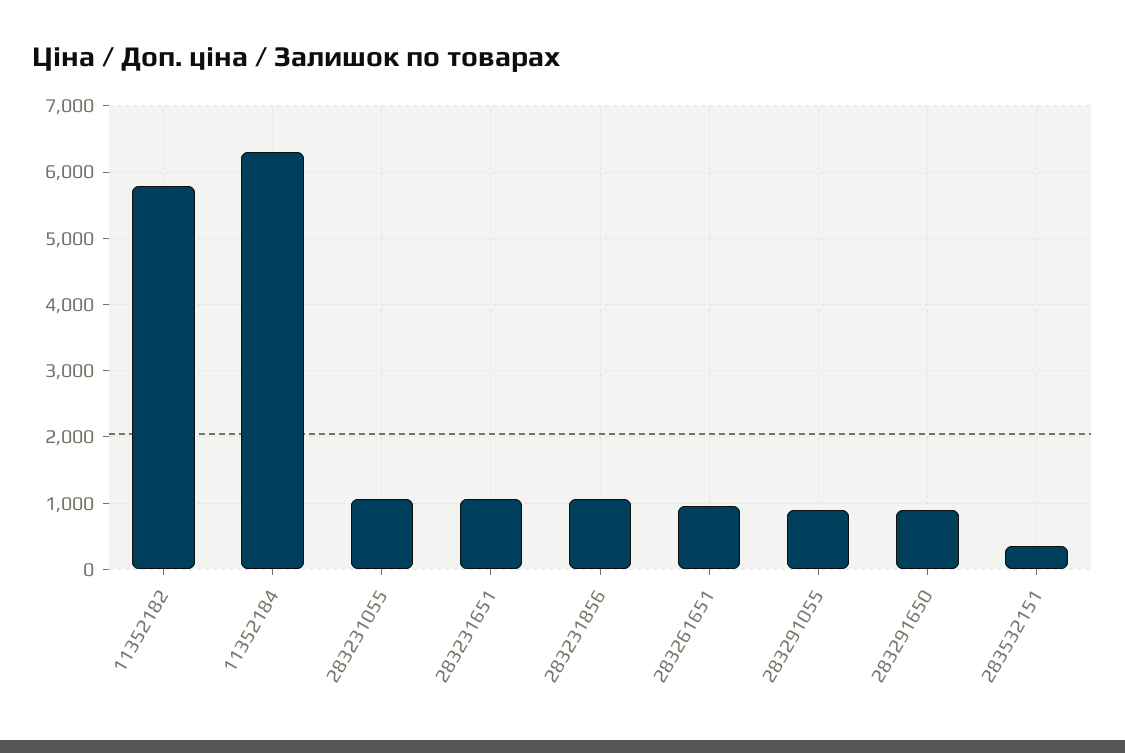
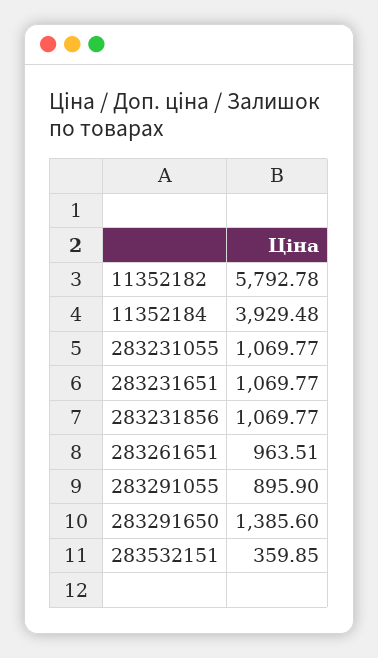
  {
    "11352182": 5792.78,
-   "11352184": 6300,
+   "11352184": 3929.48,
    "283231055": 1069.77,
    "283231651": 1069.77,
    "283231856": 1069.77,
    "283261651": 963.51,
    "283291055": 895.9,
-   "283291650": 900,
+   "283291650": 1385.6,
    "283532151": 359.85
  }

